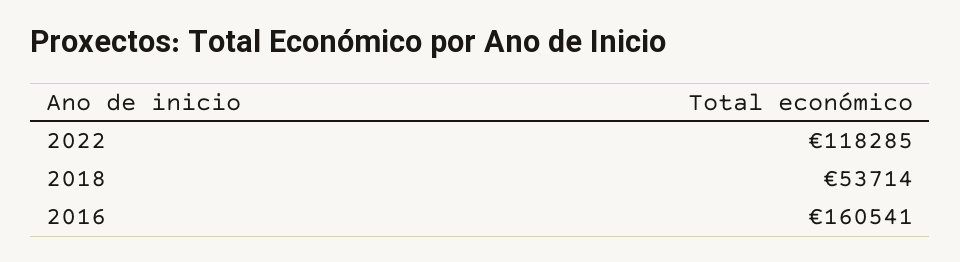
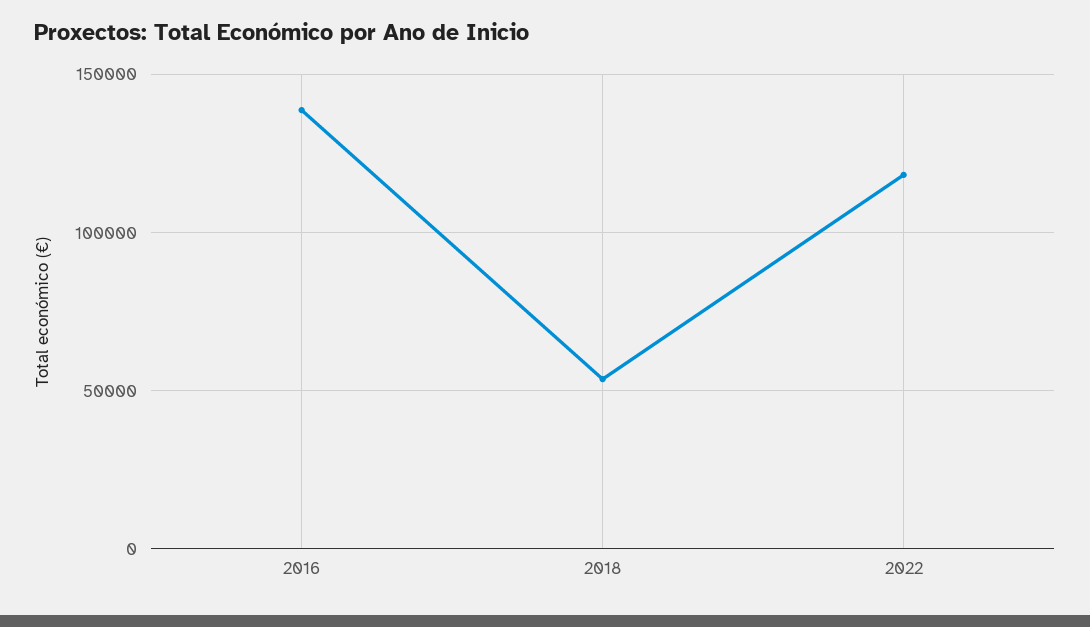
  {
    "2022": 118285,
    "2018": 53714,
-   "2016": 160541
+   "2016": 140000
  }

